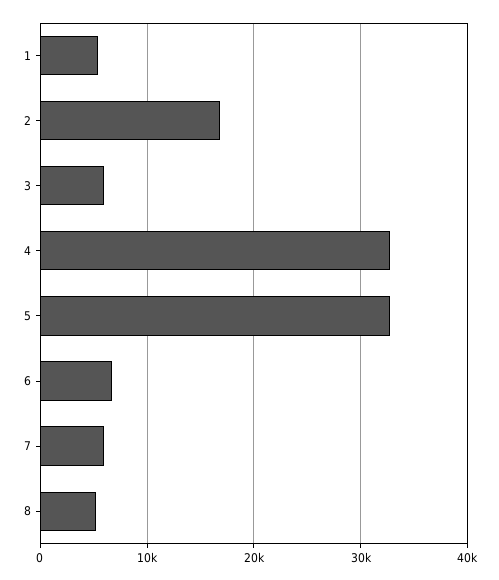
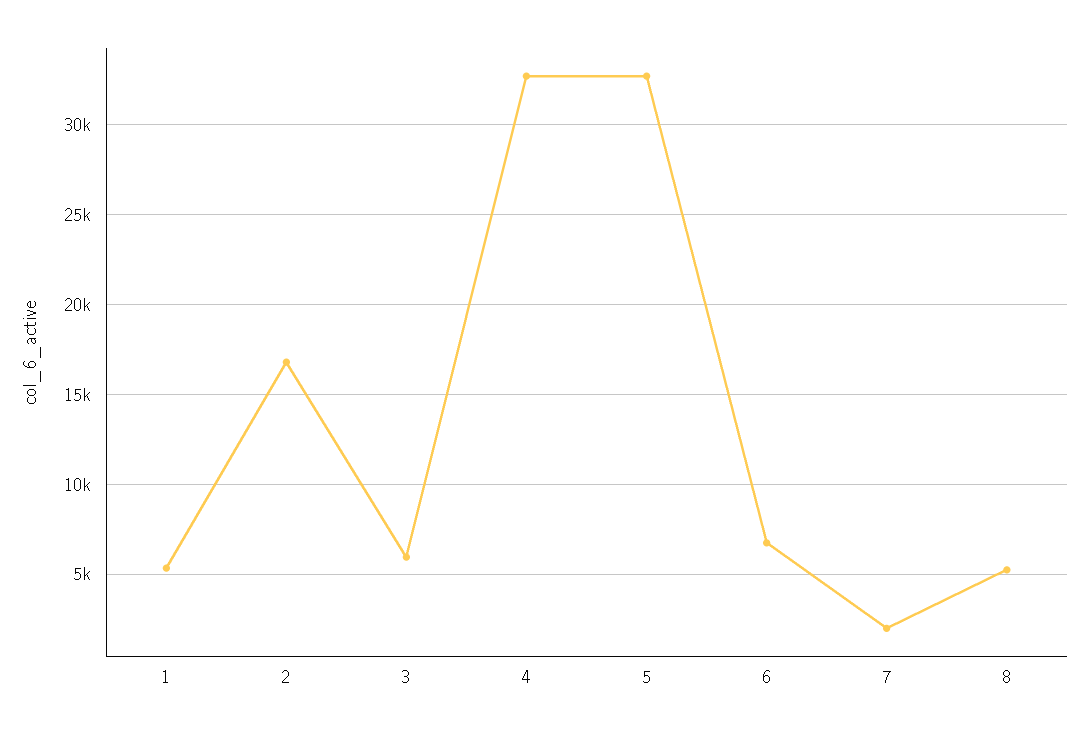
  {
    "1": 5500,
    "2": 17000,
    "3": 6000,
    "4": 32500,
    "5": 32500,
    "6": 7000,
-   "7": 6000,
+   "7": 2000,
    "8": 5500
  }

